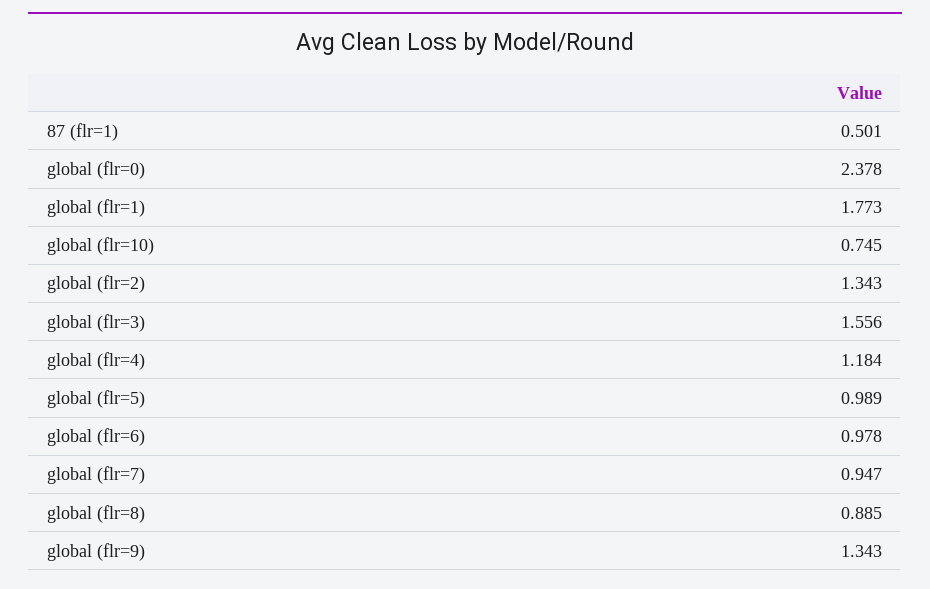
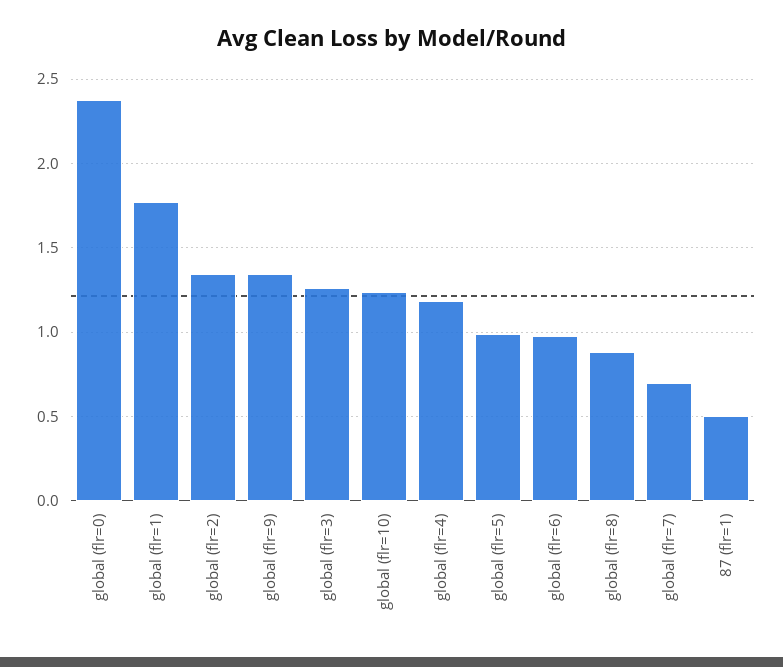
  {
    "87 (flr=1)": 0.501,
    "global (flr=0)": 2.378,
    "global (flr=1)": 1.773,
-   "global (flr=10)": 0.745,
+   "global (flr=10)": 1.25,
    "global (flr=2)": 1.343,
-   "global (flr=3)": 1.556,
+   "global (flr=3)": 1.25,
    "global (flr=4)": 1.184,
    "global (flr=5)": 0.989,
    "global (flr=6)": 0.978,
-   "global (flr=7)": 0.947,
+   "global (flr=7)": 0.7,
    "global (flr=8)": 0.885,
    "global (flr=9)": 1.343
  }

